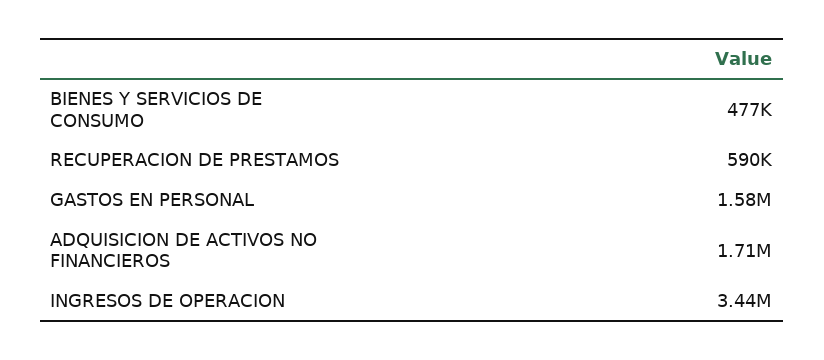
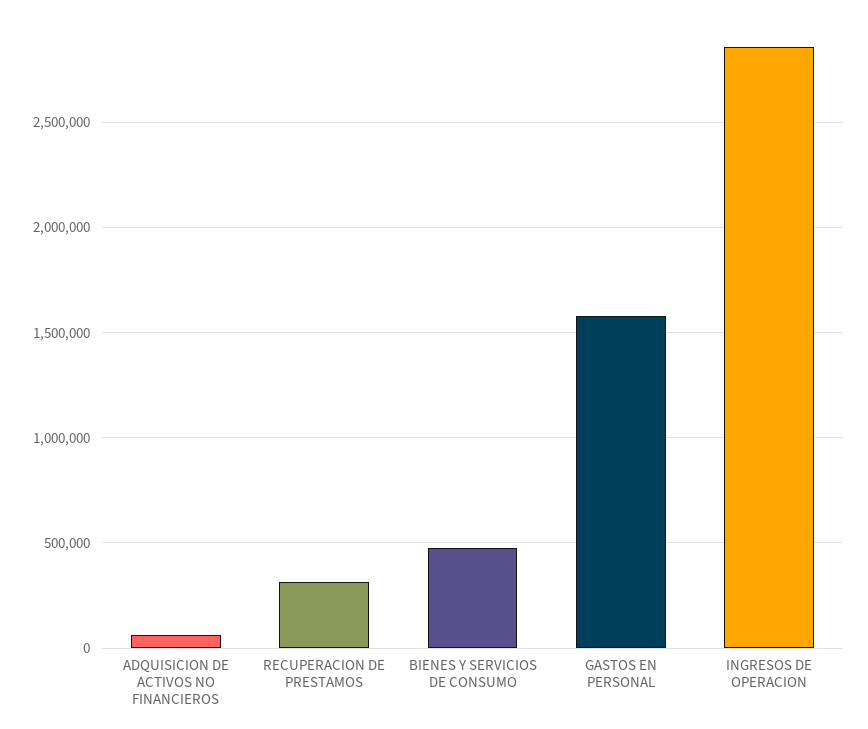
  {
    "BIENES Y SERVICIOS DE CONSUMO": 477000,
-   "RECUPERACION DE PRESTAMOS": 590000,
+   "RECUPERACION DE PRESTAMOS": 300000,
    "GASTOS EN PERSONAL": 1580000,
-   "ADQUISICION DE ACTIVOS NO FINANCIEROS": 1710000,
+   "ADQUISICION DE ACTIVOS NO FINANCIEROS": 50000,
-   "INGRESOS DE OPERACION": 3440000
+   "INGRESOS DE OPERACION": 2850000
  }

